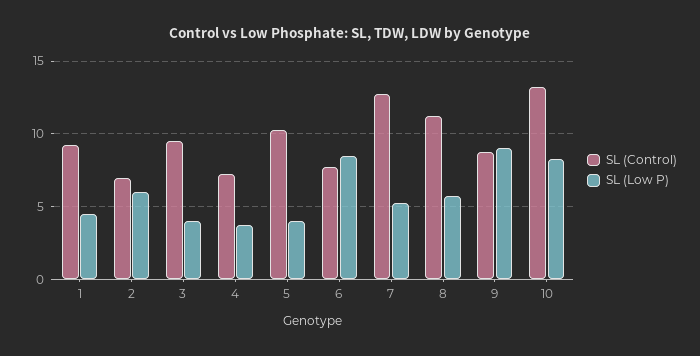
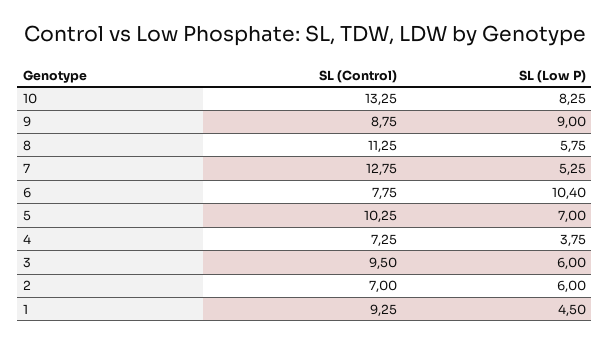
  {
    "SL (Control)": {
      "1": 9.25,
      "2": 7,
      "3": 9.5,
      "4": 7.25,
      "5": 10.25,
      "6": 7.75,
      "7": 12.75,
      "8": 11.25,
      "9": 8.75,
      "10": 13.25
    },
    "SL (Low P)": {
      "1": 4.5,
      "2": 6,
-     "3": 4,
+     "3": 6,
      "4": 3.75,
-     "5": 4,
+     "5": 7,
-     "6": 8.5,
+     "6": 10.4,
      "7": 5.25,
      "8": 5.75,
      "9": 9,
      "10": 8.25
    }
  }

